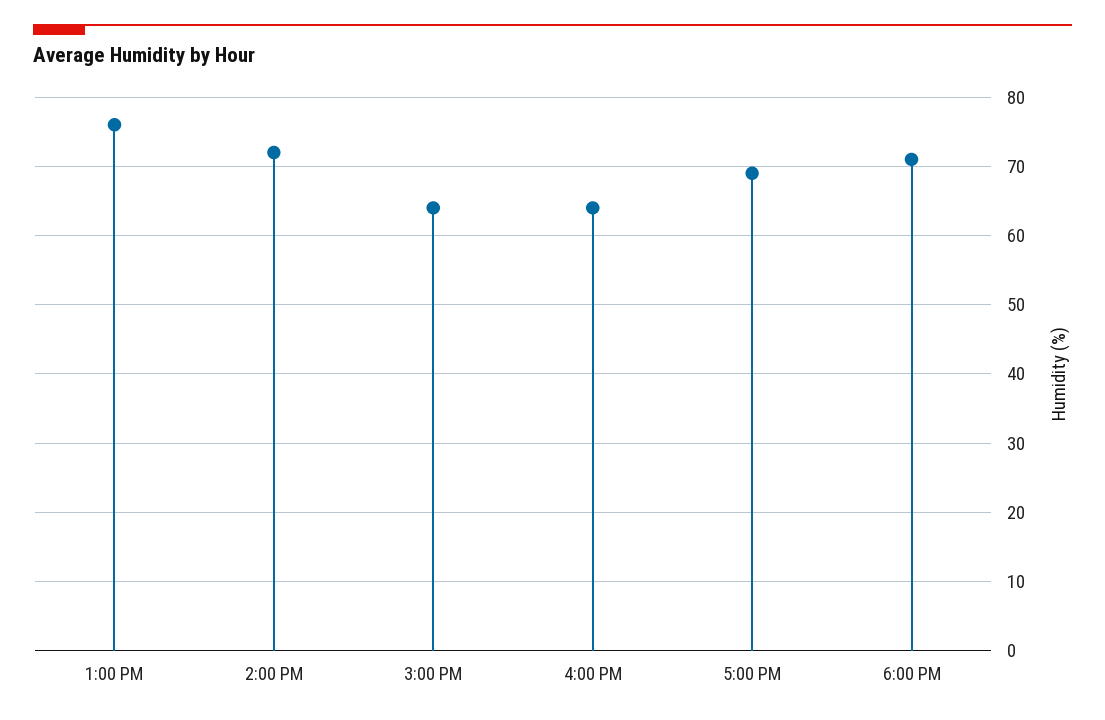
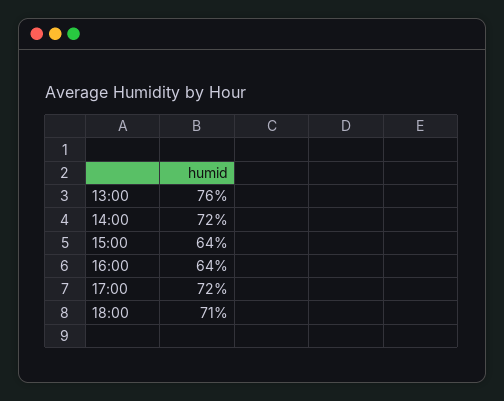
  {
    "1:00 PM": 76,
    "2:00 PM": 72,
    "3:00 PM": 64,
    "4:00 PM": 64,
-   "5:00 PM": 69,
+   "5:00 PM": 72,
    "6:00 PM": 71
  }

